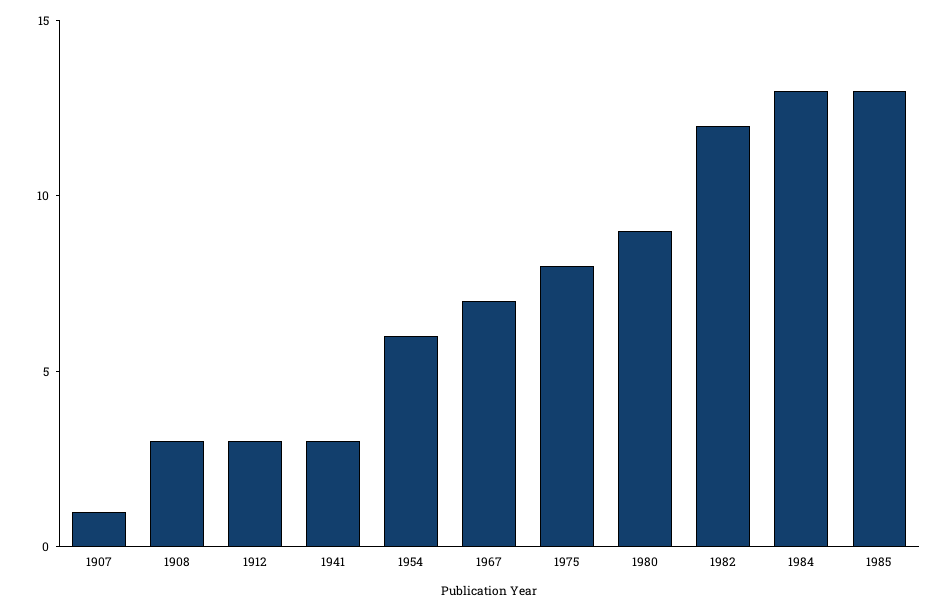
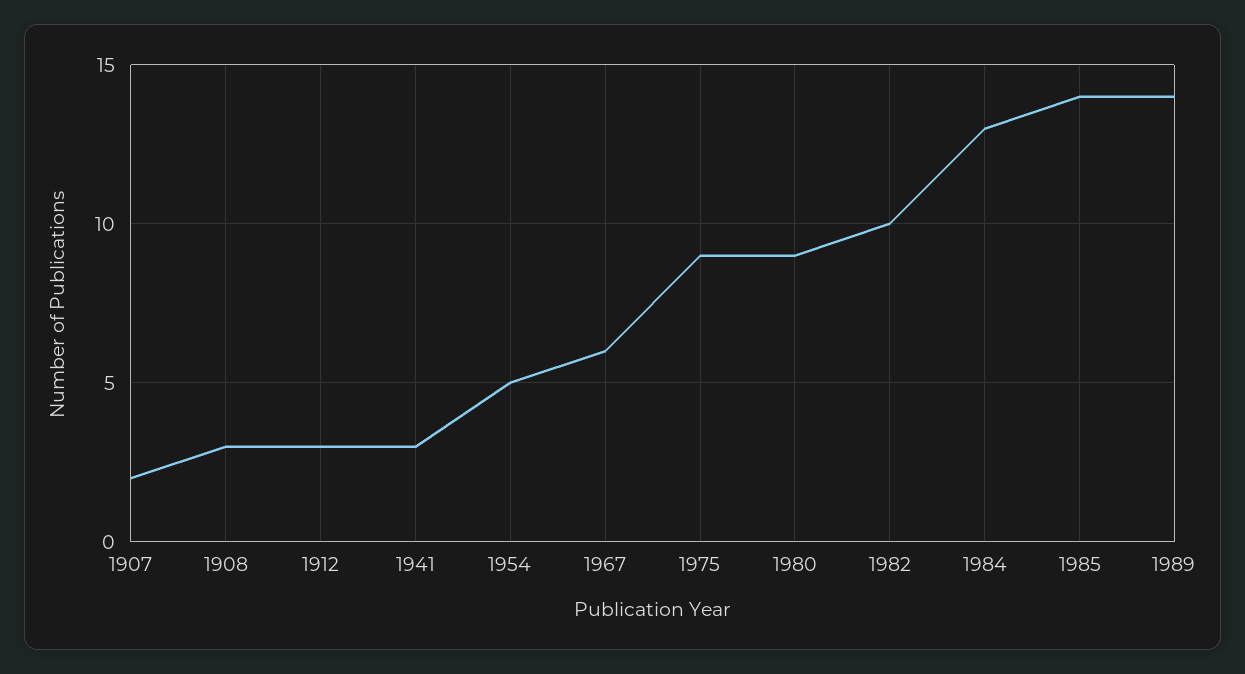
  {
-   "1907": 1,
+   "1907": 2,
    "1908": 3,
    "1912": 3,
    "1941": 3,
-   "1954": 6,
+   "1954": 5,
-   "1967": 7,
+   "1967": 6,
-   "1975": 8,
+   "1975": 9,
    "1980": 9,
-   "1982": 12,
+   "1982": 10,
    "1984": 13,
-   "1985": 13
+   "1985": 14,
+   "1989": 14
  }

